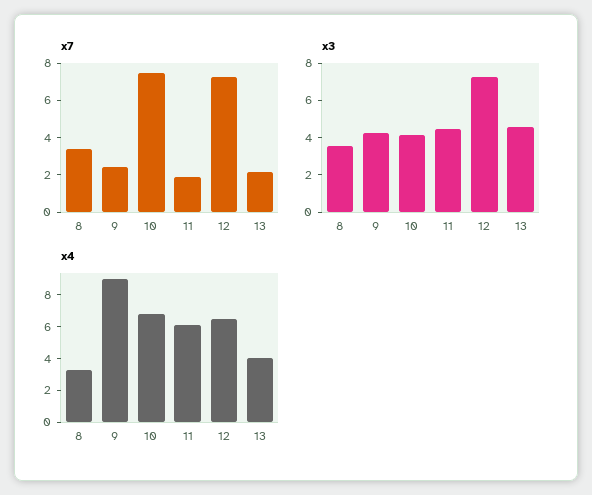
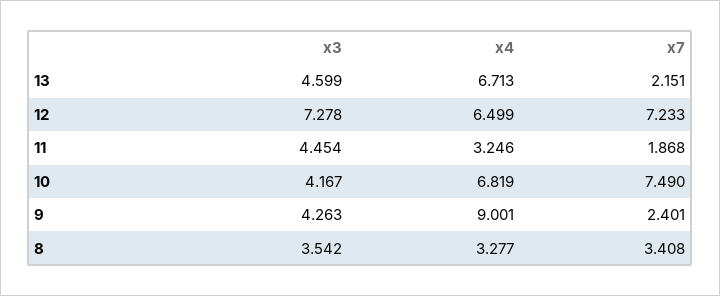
  {
    "x7": {
      "8": 3.408,
      "9": 2.401,
      "10": 7.49,
      "11": 1.868,
      "12": 7.233,
      "13": 2.151
    },
    "x3": {
      "8": 3.542,
      "9": 4.263,
      "10": 4.167,
      "11": 4.454,
      "12": 7.278,
      "13": 4.599
    },
    "x4": {
      "8": 3.277,
      "9": 9.001,
      "10": 6.819,
-     "11": 6,
+     "11": 3.246,
      "12": 6.499,
-     "13": 4
+     "13": 6.713
    }
  }

